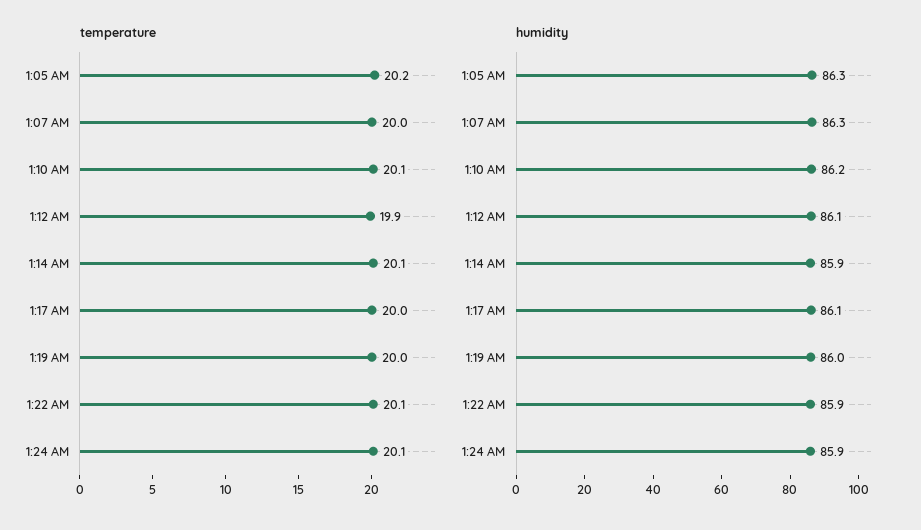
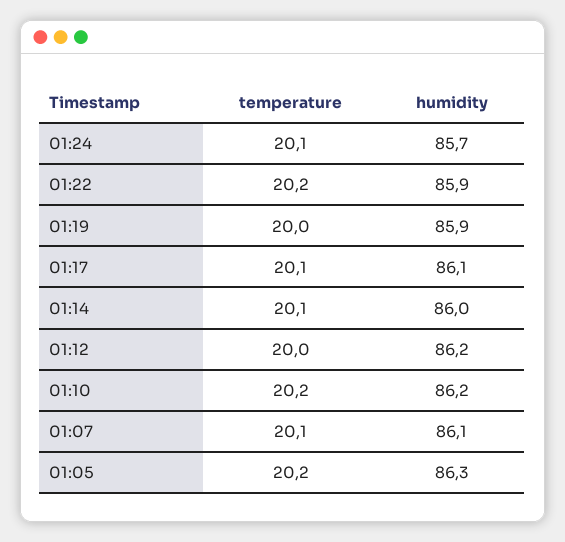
  {
    "temperature": {
      "1:05 AM": 20.2,
-     "1:07 AM": 20,
+     "1:07 AM": 20.1,
-     "1:10 AM": 20.1,
+     "1:10 AM": 20.2,
-     "1:12 AM": 19.9,
+     "1:12 AM": 20,
      "1:14 AM": 20.1,
-     "1:17 AM": 20,
+     "1:17 AM": 20.1,
      "1:19 AM": 20,
-     "1:22 AM": 20.1,
+     "1:22 AM": 20.2,
      "1:24 AM": 20.1
    },
    "humidity": {
      "1:05 AM": 86.3,
-     "1:07 AM": 86.3,
+     "1:07 AM": 86.1,
      "1:10 AM": 86.2,
-     "1:12 AM": 86.1,
+     "1:12 AM": 86.2,
-     "1:14 AM": 85.9,
+     "1:14 AM": 86,
      "1:17 AM": 86.1,
-     "1:19 AM": 86,
+     "1:19 AM": 85.9,
      "1:22 AM": 85.9,
-     "1:24 AM": 85.9
+     "1:24 AM": 85.7
    }
  }

